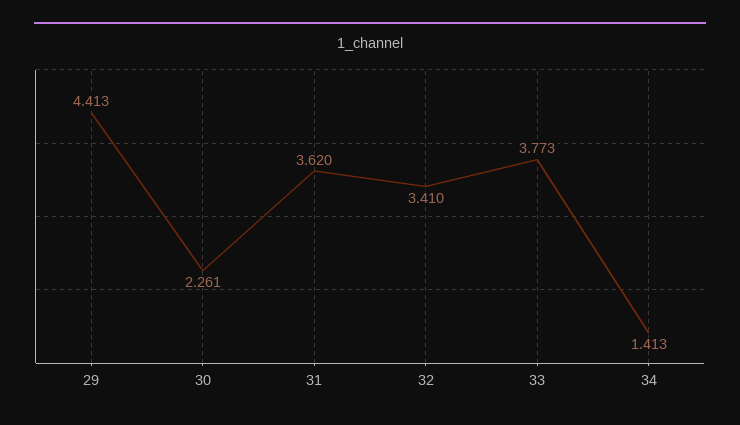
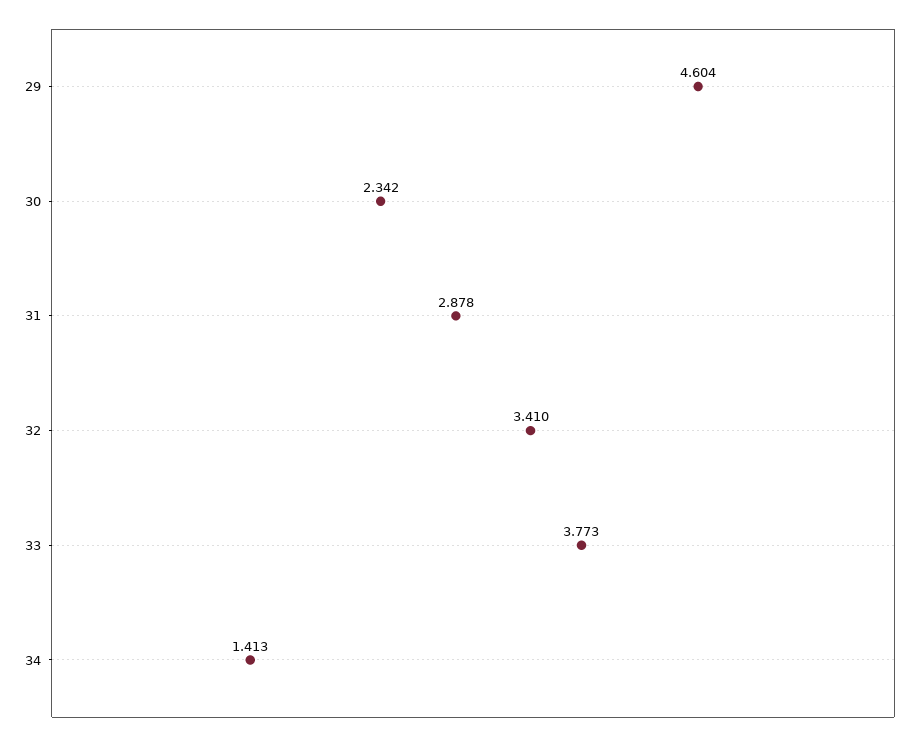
  {
-   "29": 4.413,
+   "29": 4.604,
-   "30": 2.261,
+   "30": 2.342,
-   "31": 3.62,
+   "31": 2.878,
    "32": 3.41,
    "33": 3.773,
    "34": 1.413
  }

